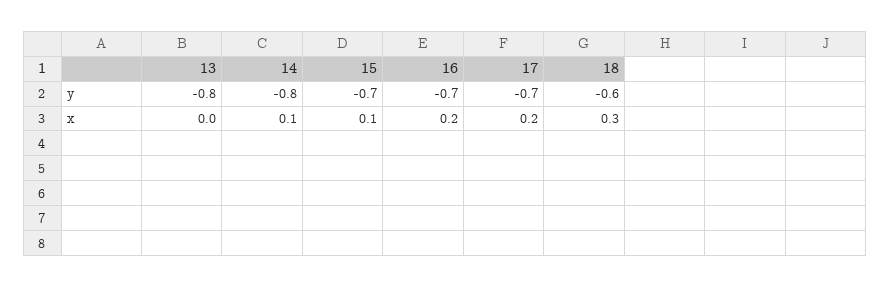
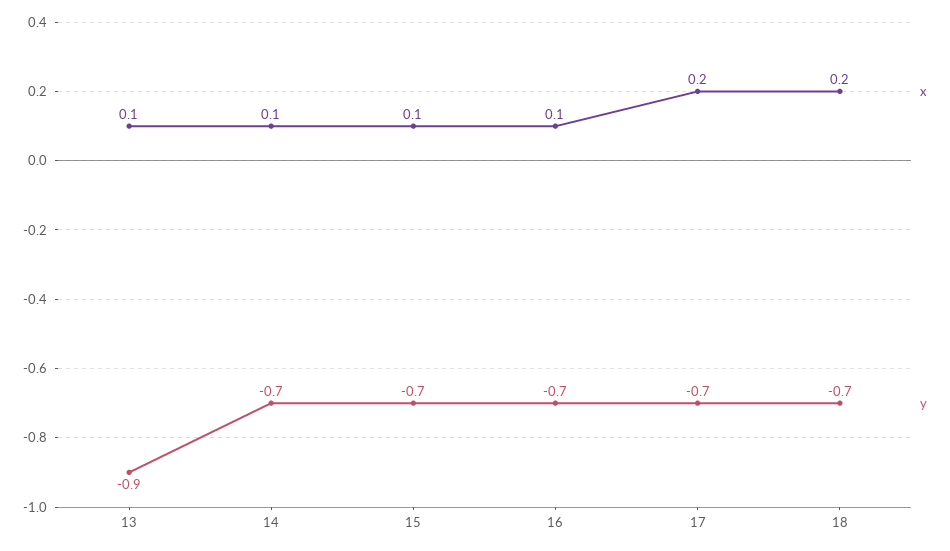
  {
    "y": {
-     "13": -0.8,
+     "13": -0.9,
-     "14": -0.8,
+     "14": -0.7,
      "15": -0.7,
      "16": -0.7,
      "17": -0.7,
-     "18": -0.6
+     "18": -0.7
    },
    "x": {
-     "13": 0,
+     "13": 0.1,
      "14": 0.1,
      "15": 0.1,
-     "16": 0.2,
+     "16": 0.1,
      "17": 0.2,
-     "18": 0.3
+     "18": 0.2
    }
  }

